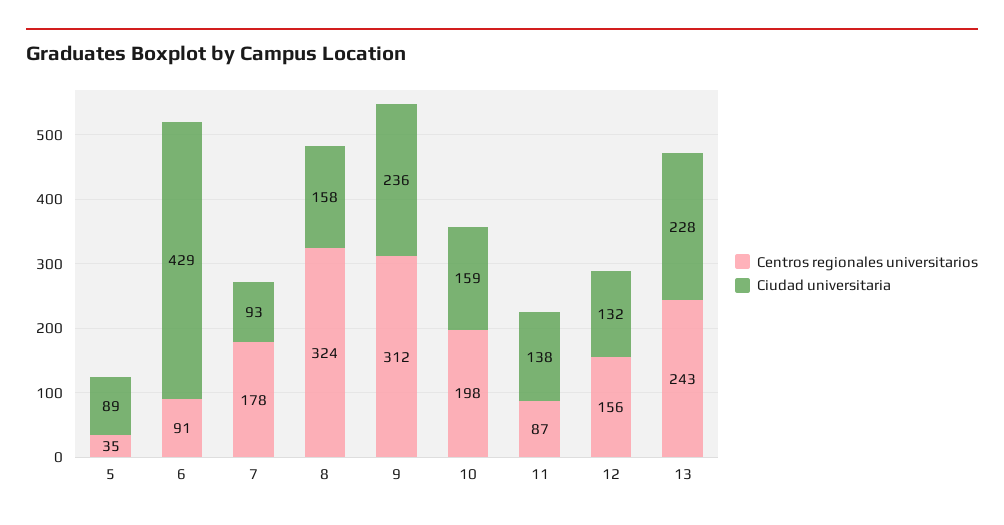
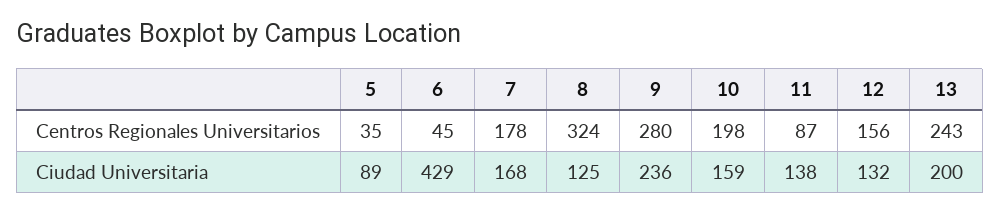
  {
    "Centros regionales universitarios": {
      "5": 35,
-     "6": 91,
+     "6": 45,
      "7": 178,
      "8": 324,
-     "9": 312,
+     "9": 280,
      "10": 198,
      "11": 87,
      "12": 156,
      "13": 243
    },
    "Ciudad universitaria": {
      "5": 89,
      "6": 429,
-     "7": 93,
+     "7": 168,
-     "8": 158,
+     "8": 125,
      "9": 236,
      "10": 159,
      "11": 138,
      "12": 132,
-     "13": 228
+     "13": 200
    }
  }

